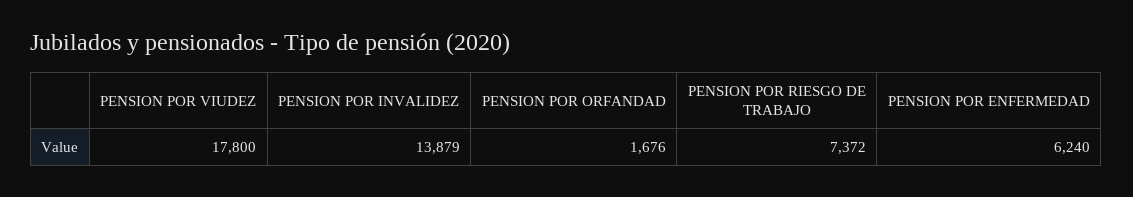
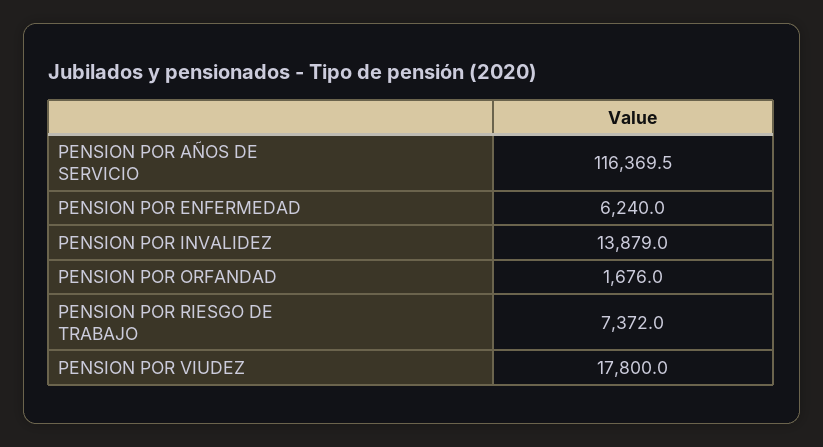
  {
    "PENSION POR VIUDEZ": 17800,
    "PENSION POR INVALIDEZ": 13879,
    "PENSION POR ORFANDAD": 1676,
    "PENSION POR RIESGO DE TRABAJO": 7372,
-   "PENSION POR ENFERMEDAD": 6240
+   "PENSION POR ENFERMEDAD": 6240,
+   "PENSION POR AÑOS DE SERVICIO": 116369.5
  }

